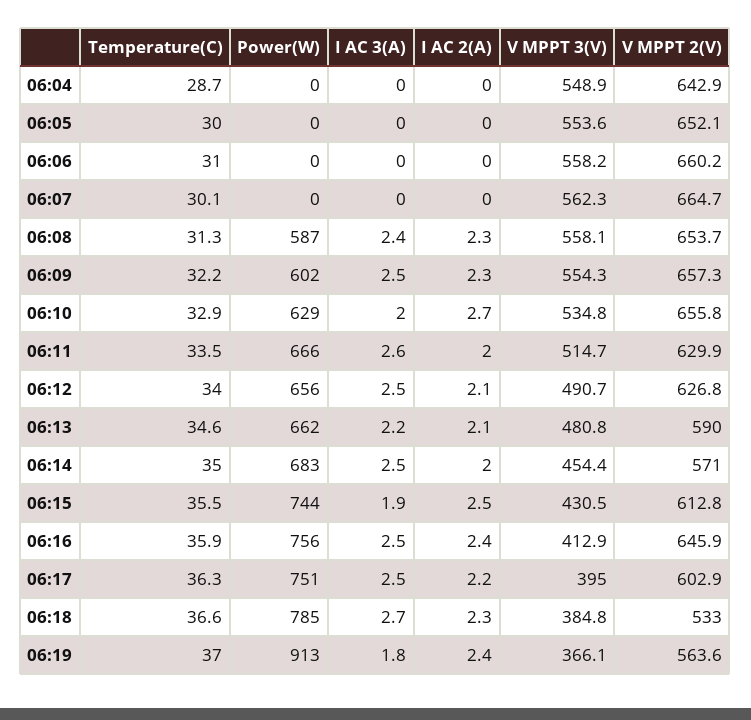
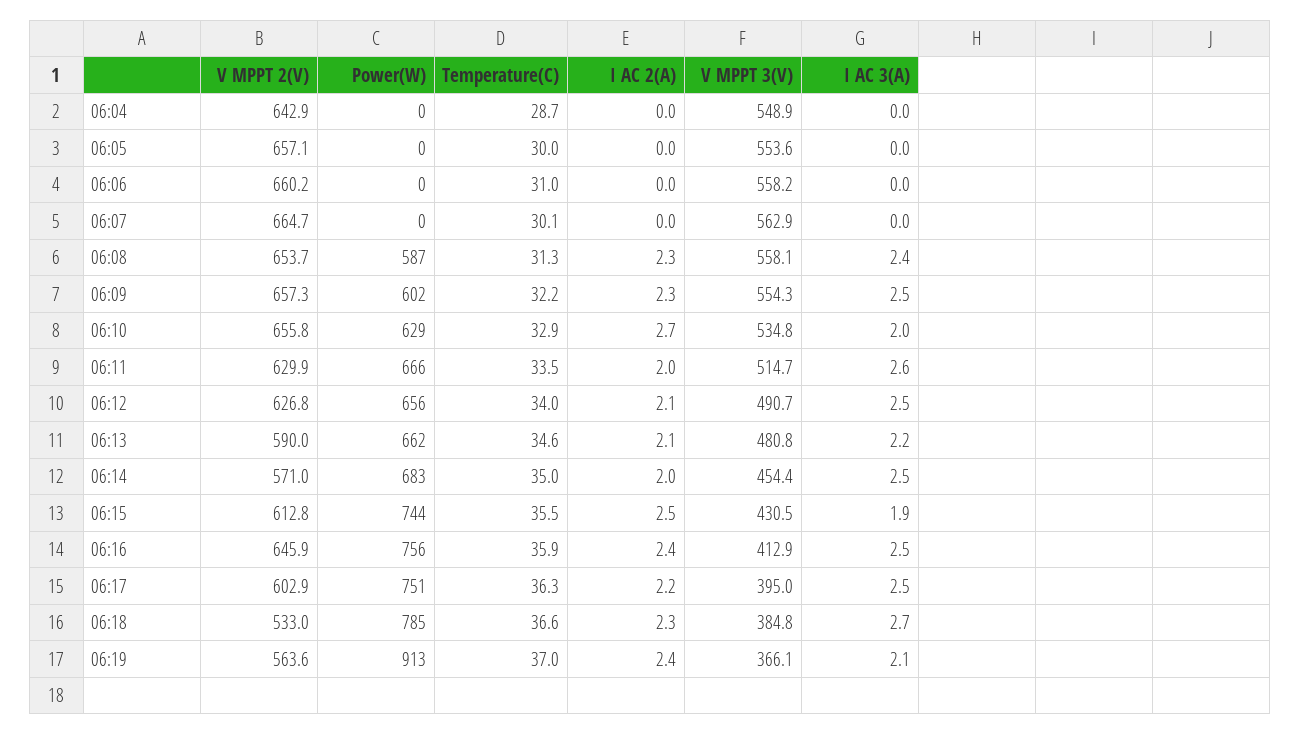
  {
    "Temperature(C)": {
      "06:04": 28.7,
      "06:05": 30,
      "06:06": 31,
      "06:07": 30.1,
      "06:08": 31.3,
      "06:09": 32.2,
      "06:10": 32.9,
      "06:11": 33.5,
      "06:12": 34,
      "06:13": 34.6,
      "06:14": 35,
      "06:15": 35.5,
      "06:16": 35.9,
      "06:17": 36.3,
      "06:18": 36.6,
      "06:19": 37
    },
    "Power(W)": {
      "06:04": 0,
      "06:05": 0,
      "06:06": 0,
      "06:07": 0,
      "06:08": 587,
      "06:09": 602,
      "06:10": 629,
      "06:11": 666,
      "06:12": 656,
      "06:13": 662,
      "06:14": 683,
      "06:15": 744,
      "06:16": 756,
      "06:17": 751,
      "06:18": 785,
      "06:19": 913
    },
    "I AC 3(A)": {
      "06:04": 0,
      "06:05": 0,
      "06:06": 0,
      "06:07": 0,
      "06:08": 2.4,
      "06:09": 2.5,
      "06:10": 2,
      "06:11": 2.6,
      "06:12": 2.5,
      "06:13": 2.2,
      "06:14": 2.5,
      "06:15": 1.9,
      "06:16": 2.5,
      "06:17": 2.5,
      "06:18": 2.7,
-     "06:19": 1.8
+     "06:19": 2.1
    },
    "I AC 2(A)": {
      "06:04": 0,
      "06:05": 0,
      "06:06": 0,
      "06:07": 0,
      "06:08": 2.3,
      "06:09": 2.3,
      "06:10": 2.7,
      "06:11": 2,
      "06:12": 2.1,
      "06:13": 2.1,
      "06:14": 2,
      "06:15": 2.5,
      "06:16": 2.4,
      "06:17": 2.2,
      "06:18": 2.3,
      "06:19": 2.4
    },
    "V MPPT 3(V)": {
      "06:04": 548.9,
      "06:05": 553.6,
      "06:06": 558.2,
-     "06:07": 562.3,
+     "06:07": 562.9,
      "06:08": 558.1,
      "06:09": 554.3,
      "06:10": 534.8,
      "06:11": 514.7,
      "06:12": 490.7,
      "06:13": 480.8,
      "06:14": 454.4,
      "06:15": 430.5,
      "06:16": 412.9,
      "06:17": 395,
      "06:18": 384.8,
      "06:19": 366.1
    },
    "V MPPT 2(V)": {
      "06:04": 642.9,
-     "06:05": 652.1,
+     "06:05": 657.1,
      "06:06": 660.2,
      "06:07": 664.7,
      "06:08": 653.7,
      "06:09": 657.3,
      "06:10": 655.8,
      "06:11": 629.9,
      "06:12": 626.8,
      "06:13": 590,
      "06:14": 571,
      "06:15": 612.8,
      "06:16": 645.9,
      "06:17": 602.9,
      "06:18": 533,
      "06:19": 563.6
    }
  }

